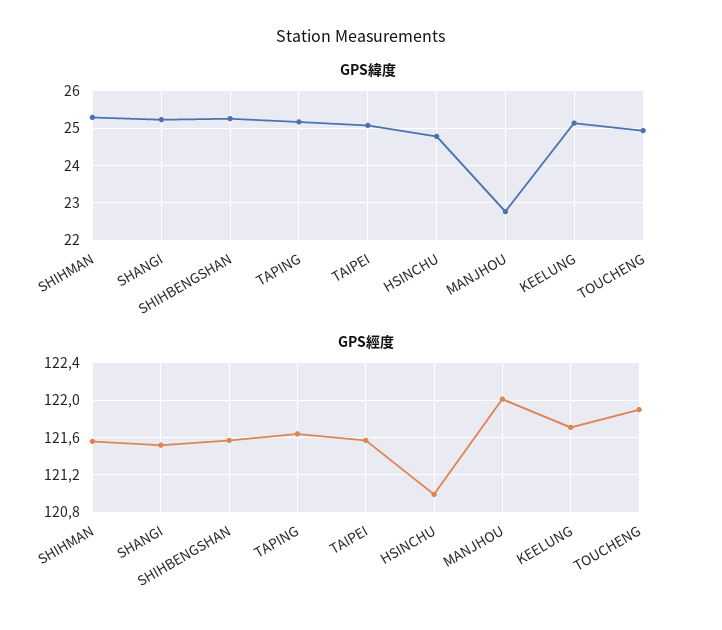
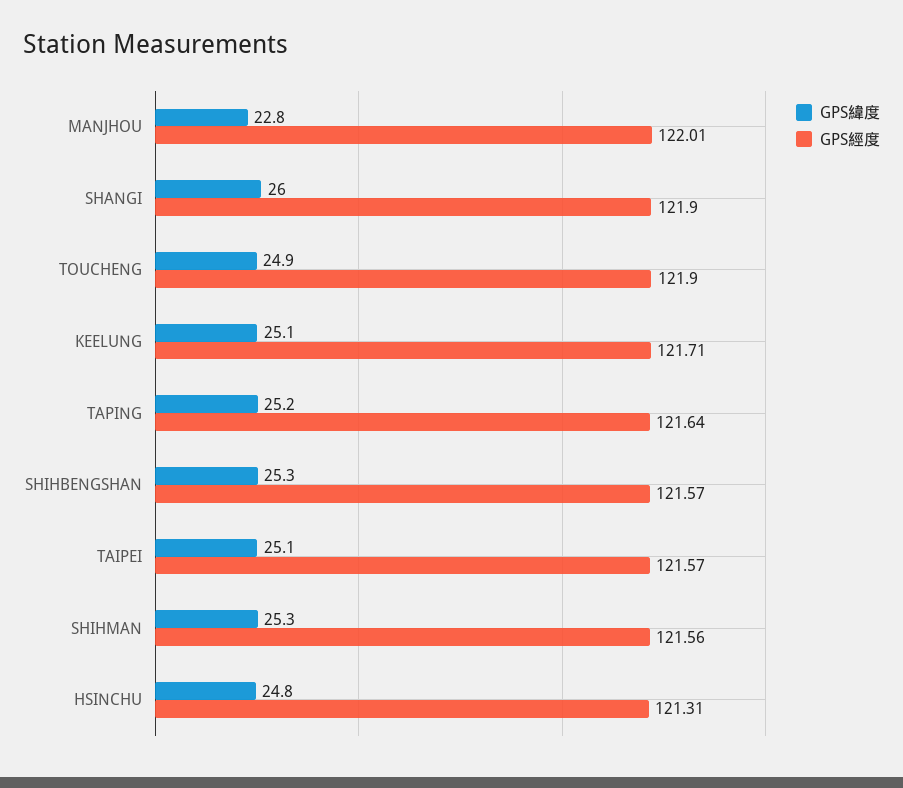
  {
    "GPS緯度": {
      "SHIHMAN": 25.3,
-     "SHANGI": 25.2,
+     "SHANGI": 26,
      "SHIHBENGSHAN": 25.3,
      "TAPING": 25.2,
      "TAIPEI": 25.1,
      "HSINCHU": 24.8,
      "MANJHOU": 22.8,
      "KEELUNG": 25.1,
      "TOUCHENG": 24.9
    },
    "GPS經度": {
      "SHIHMAN": 121.56,
-     "SHANGI": 121.5,
+     "SHANGI": 121.9,
      "SHIHBENGSHAN": 121.57,
      "TAPING": 121.64,
      "TAIPEI": 121.57,
-     "HSINCHU": 121,
+     "HSINCHU": 121.31,
      "MANJHOU": 122.01,
      "KEELUNG": 121.71,
      "TOUCHENG": 121.9
    }
  }

